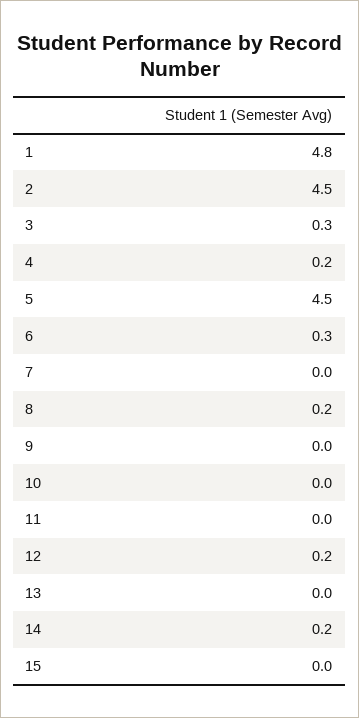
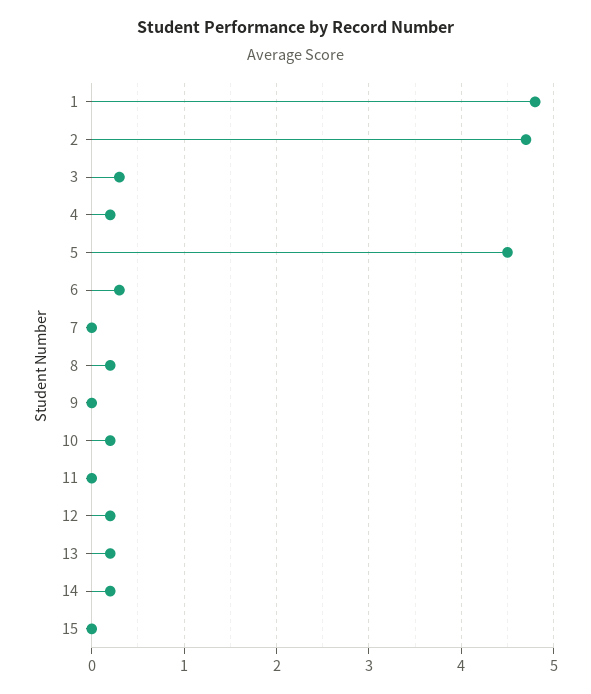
  {
    "1": 4.8,
-   "2": 4.5,
+   "2": 4.7,
    "3": 0.3,
    "4": 0.2,
    "5": 4.5,
    "6": 0.3,
    "7": 0,
    "8": 0.2,
    "9": 0,
-   "10": 0,
+   "10": 0.2,
    "11": 0,
    "12": 0.2,
-   "13": 0,
+   "13": 0.2,
    "14": 0.2,
    "15": 0
  }

